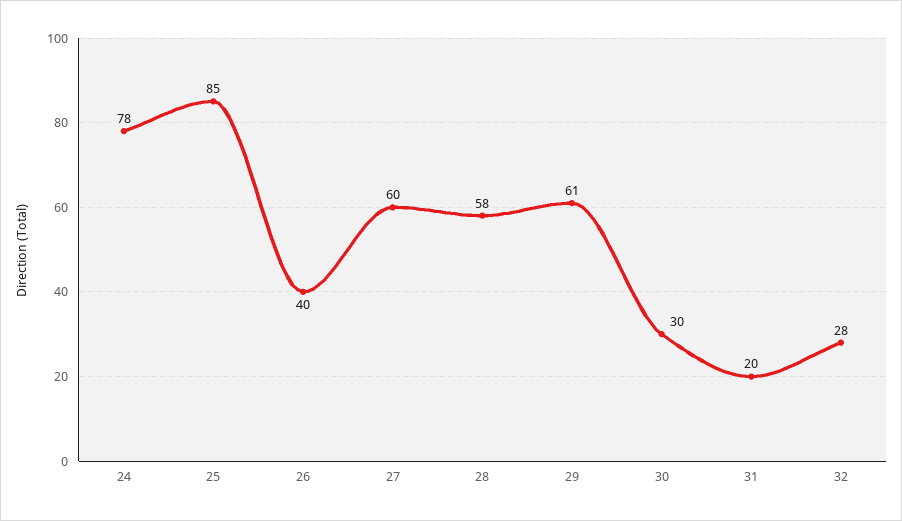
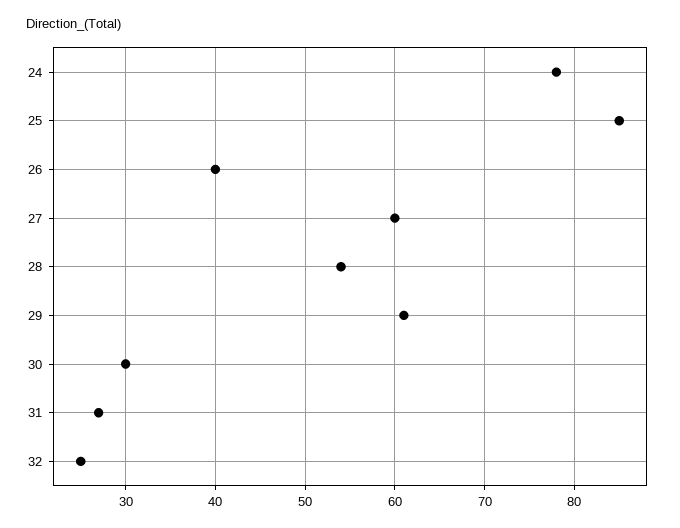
  {
    "24": 78,
    "25": 85,
    "26": 40,
    "27": 60,
-   "28": 58,
+   "28": 54,
    "29": 61,
    "30": 30,
-   "31": 20,
+   "31": 27,
-   "32": 28
+   "32": 25
  }

